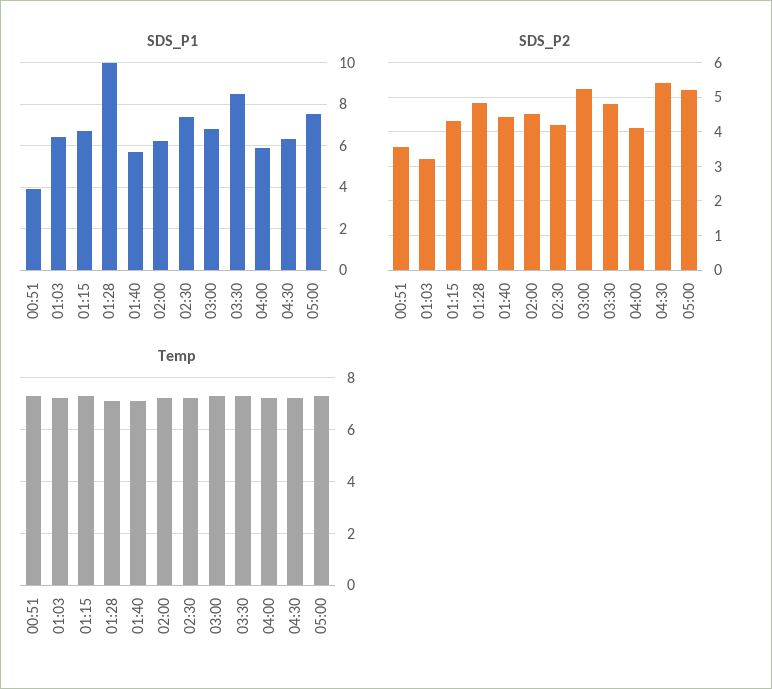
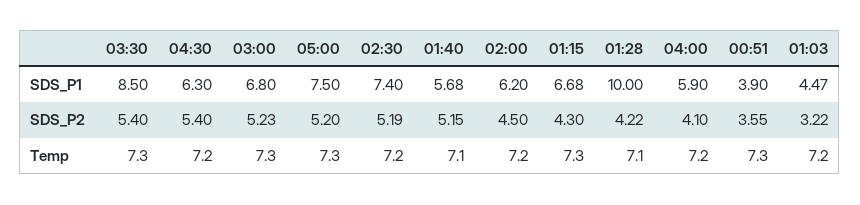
  {
    "SDS_P1": {
      "00:51": 3.9,
-     "01:03": 6.5,
+     "01:03": 4.47,
      "01:15": 6.68,
      "01:28": 10,
      "01:40": 5.68,
      "02:00": 6.2,
      "02:30": 7.4,
      "03:00": 6.8,
      "03:30": 8.5,
      "04:00": 5.9,
      "04:30": 6.3,
      "05:00": 7.5
    },
    "SDS_P2": {
      "00:51": 3.55,
      "01:03": 3.22,
      "01:15": 4.3,
-     "01:28": 4.8,
+     "01:28": 4.22,
-     "01:40": 4.4,
+     "01:40": 5.15,
      "02:00": 4.5,
-     "02:30": 4.2,
+     "02:30": 5.19,
      "03:00": 5.23,
-     "03:30": 4.8,
+     "03:30": 5.4,
      "04:00": 4.1,
      "04:30": 5.4,
      "05:00": 5.2
    },
    "Temp": {
      "00:51": 7.3,
      "01:03": 7.2,
      "01:15": 7.3,
      "01:28": 7.1,
      "01:40": 7.1,
      "02:00": 7.2,
      "02:30": 7.2,
      "03:00": 7.3,
      "03:30": 7.3,
      "04:00": 7.2,
      "04:30": 7.2,
      "05:00": 7.3
    }
  }

